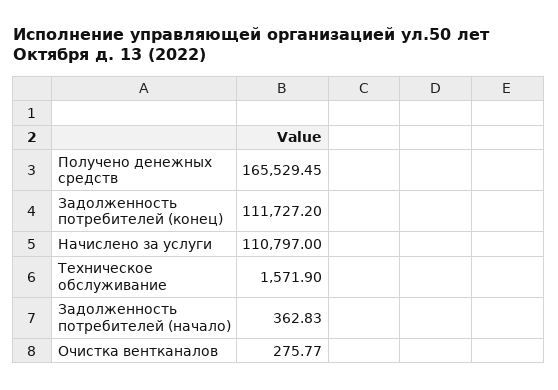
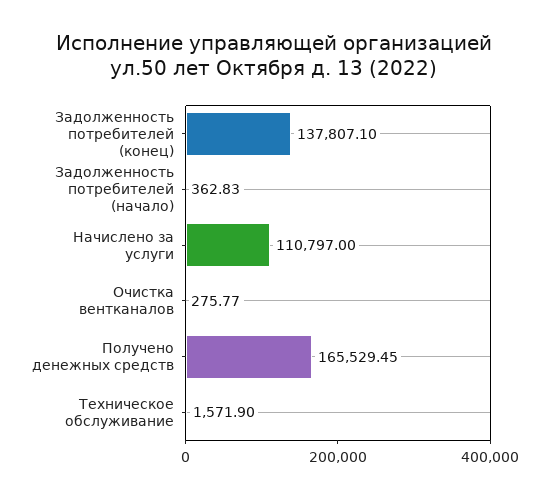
  {
    "Получено денежных средств": 165529.45,
-   "Задолженность потребителей (конец)": 111727.2,
+   "Задолженность потребителей (конец)": 137807.1,
    "Начислено за услуги": 110797,
    "Техническое обслуживание": 1571.9,
    "Задолженность потребителей (начало)": 362.83,
    "Очистка вентканалов": 275.77
  }

